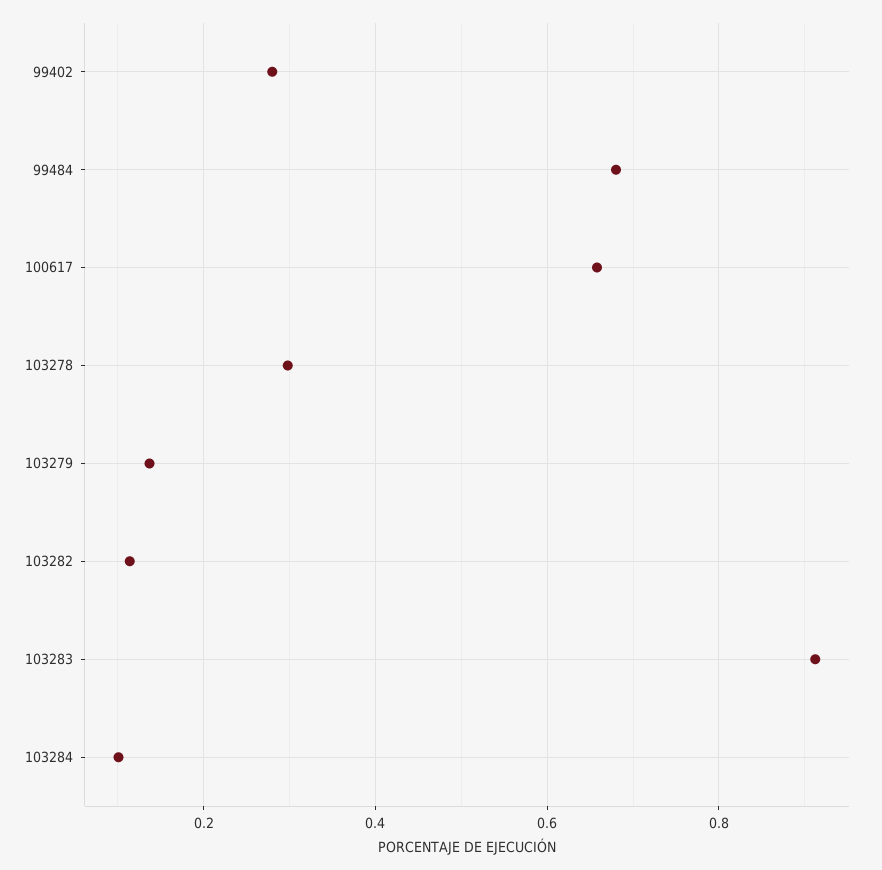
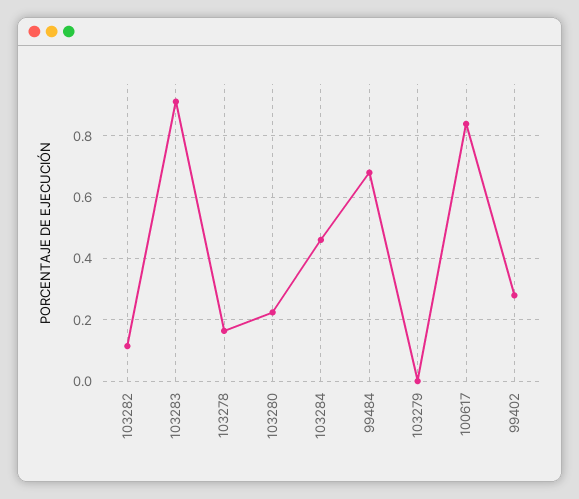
  {
    "99402": 0.28,
    "99484": 0.68,
-   "100617": 0.66,
+   "100617": 0.84,
-   "103278": 0.3,
+   "103278": 0.16,
-   "103279": 0.14,
+   "103279": 0,
    "103282": 0.12,
    "103283": 0.92,
-   "103284": 0.1
+   "103284": 0.46,
+   "103280": 0.22
  }

